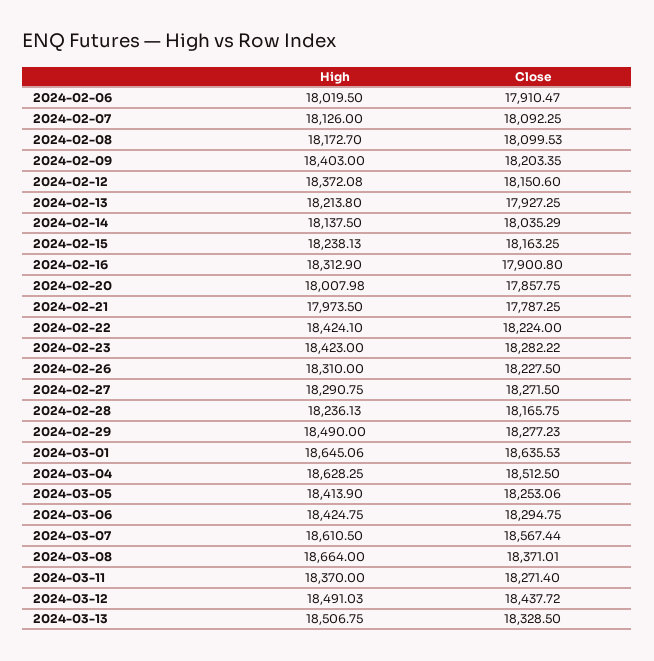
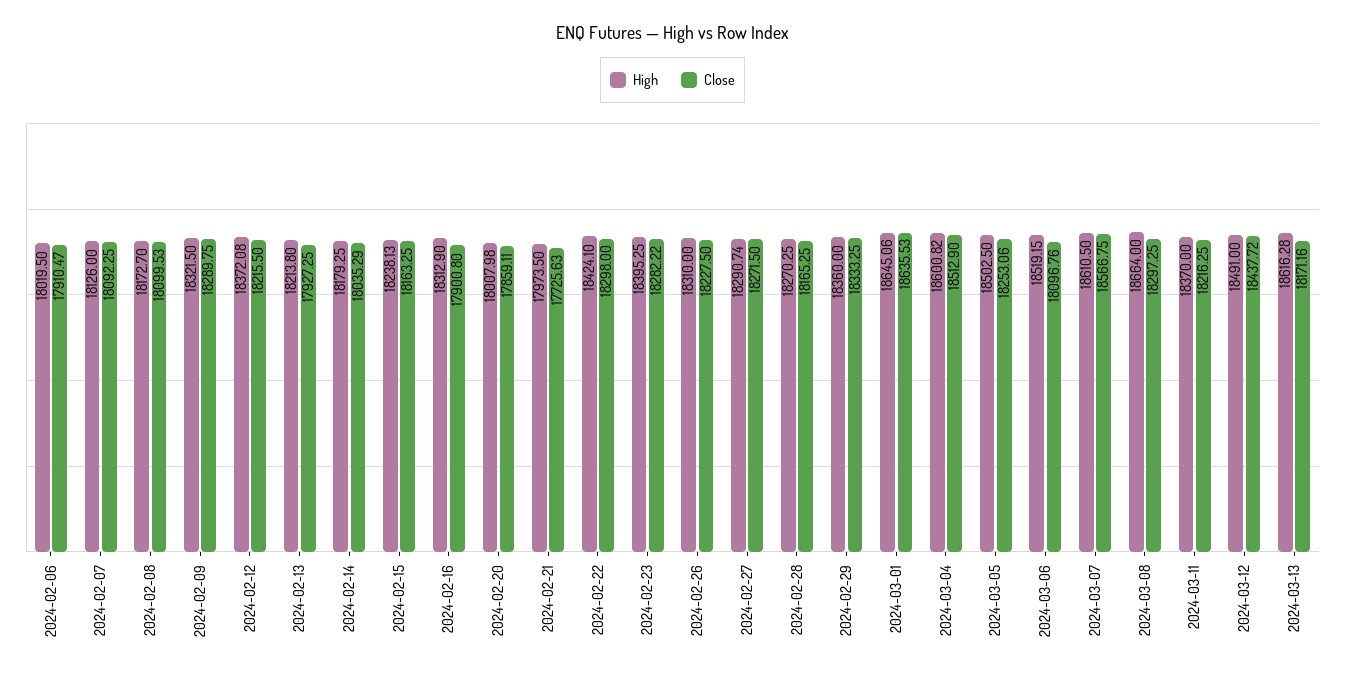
  {
    "High": {
      "2024-02-06": 18019.5,
      "2024-02-07": 18126,
      "2024-02-08": 18172.7,
-     "2024-02-09": 18403,
+     "2024-02-09": 18321.5,
      "2024-02-12": 18372.08,
      "2024-02-13": 18213.8,
-     "2024-02-14": 18137.5,
+     "2024-02-14": 18179.25,
      "2024-02-15": 18238.13,
      "2024-02-16": 18312.9,
      "2024-02-20": 18007.98,
      "2024-02-21": 17973.5,
      "2024-02-22": 18424.1,
-     "2024-02-23": 18423,
+     "2024-02-23": 18395.25,
      "2024-02-26": 18310,
-     "2024-02-27": 18290.75,
+     "2024-02-27": 18290.74,
-     "2024-02-28": 18236.13,
+     "2024-02-28": 18270.25,
-     "2024-02-29": 18490,
+     "2024-02-29": 18360,
      "2024-03-01": 18645.06,
-     "2024-03-04": 18628.25,
+     "2024-03-04": 18600.82,
-     "2024-03-05": 18413.9,
+     "2024-03-05": 18502.5,
-     "2024-03-06": 18424.75,
+     "2024-03-06": 18519.15,
      "2024-03-07": 18610.5,
      "2024-03-08": 18664,
      "2024-03-11": 18370,
-     "2024-03-12": 18491.03,
+     "2024-03-12": 18491,
-     "2024-03-13": 18506.75
+     "2024-03-13": 18616.28
    },
    "Close": {
      "2024-02-06": 17910.47,
      "2024-02-07": 18092.25,
      "2024-02-08": 18099.53,
-     "2024-02-09": 18203.35,
+     "2024-02-09": 18289.75,
-     "2024-02-12": 18150.6,
+     "2024-02-12": 18215.5,
      "2024-02-13": 17927.25,
      "2024-02-14": 18035.29,
      "2024-02-15": 18163.25,
      "2024-02-16": 17900.8,
-     "2024-02-20": 17857.75,
+     "2024-02-20": 17859.11,
-     "2024-02-21": 17787.25,
+     "2024-02-21": 17725.63,
-     "2024-02-22": 18224,
+     "2024-02-22": 18298,
      "2024-02-23": 18282.22,
      "2024-02-26": 18227.5,
      "2024-02-27": 18271.5,
-     "2024-02-28": 18165.75,
+     "2024-02-28": 18165.25,
-     "2024-02-29": 18277.23,
+     "2024-02-29": 18333.25,
      "2024-03-01": 18635.53,
-     "2024-03-04": 18512.5,
+     "2024-03-04": 18512.9,
      "2024-03-05": 18253.06,
-     "2024-03-06": 18294.75,
+     "2024-03-06": 18096.76,
-     "2024-03-07": 18567.44,
+     "2024-03-07": 18566.75,
-     "2024-03-08": 18371.01,
+     "2024-03-08": 18297.25,
-     "2024-03-11": 18271.4,
+     "2024-03-11": 18216.25,
      "2024-03-12": 18437.72,
-     "2024-03-13": 18328.5
+     "2024-03-13": 18171.16
    }
  }

